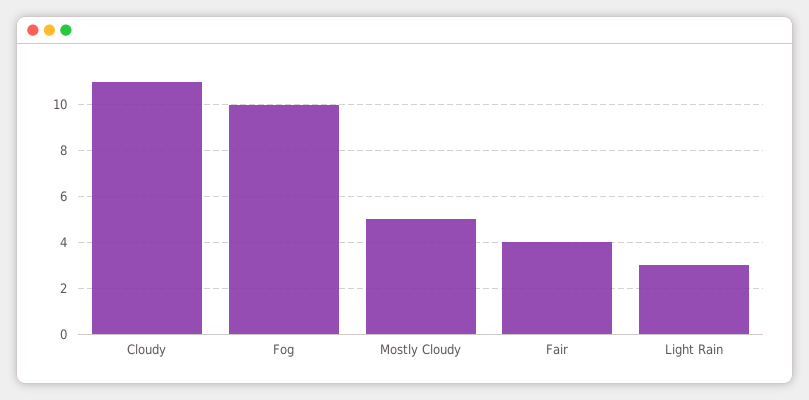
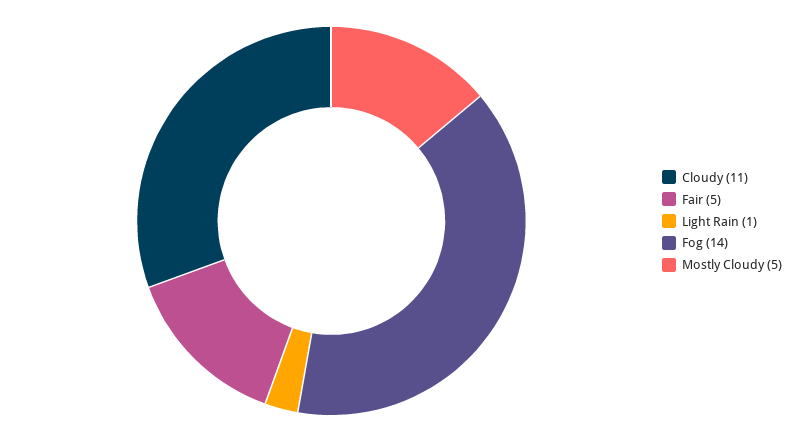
  {
    "Cloudy": 11,
-   "Fog": 10,
+   "Fog": 14,
    "Mostly Cloudy": 5,
-   "Fair": 4,
+   "Fair": 5,
-   "Light Rain": 3
+   "Light Rain": 1
  }

